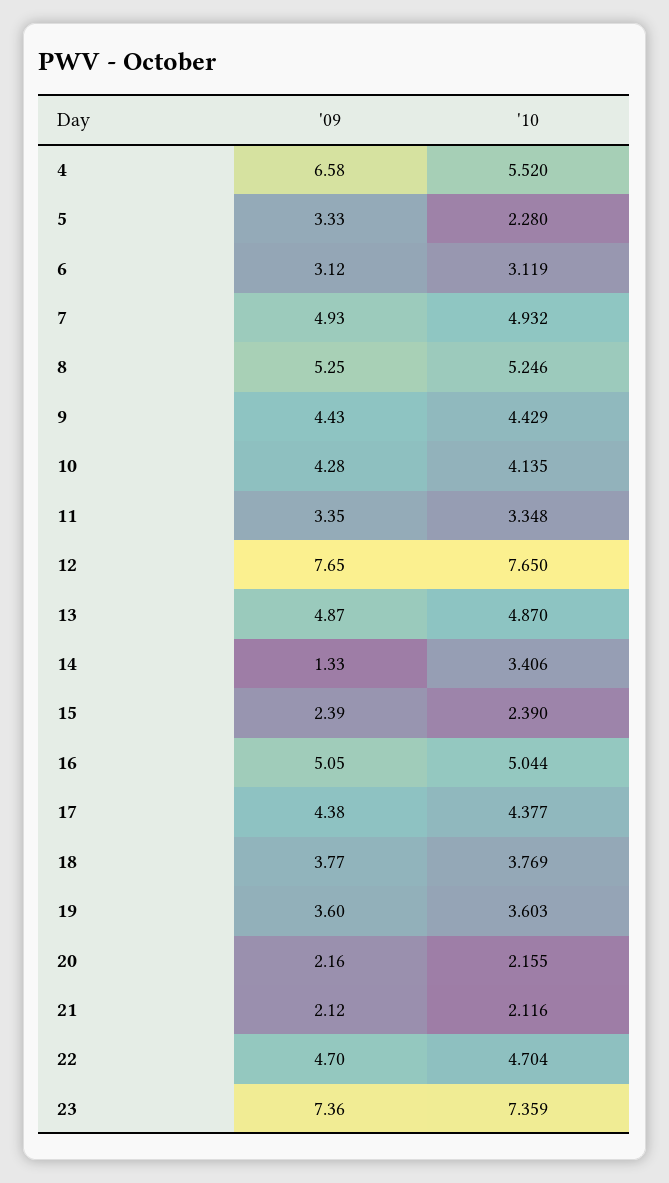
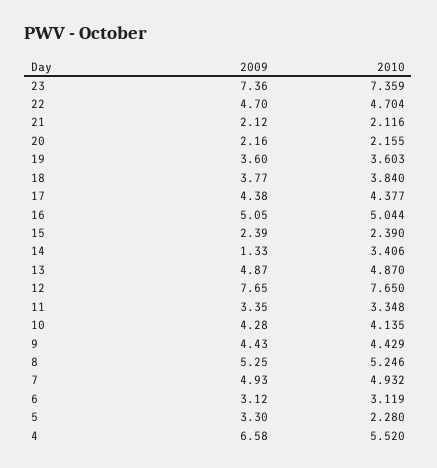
  {
    "'09": {
      "4": 6.58,
-     "5": 3.33,
+     "5": 3.3,
      "6": 3.12,
      "7": 4.93,
      "8": 5.25,
      "9": 4.43,
      "10": 4.28,
      "11": 3.35,
      "12": 7.65,
      "13": 4.87,
      "14": 1.33,
      "15": 2.39,
      "16": 5.05,
      "17": 4.38,
      "18": 3.77,
      "19": 3.6,
      "20": 2.16,
      "21": 2.12,
      "22": 4.7,
      "23": 7.36
    },
    "'10": {
      "4": 5.52,
      "5": 2.28,
      "6": 3.119,
      "7": 4.932,
      "8": 5.246,
      "9": 4.429,
      "10": 4.135,
      "11": 3.348,
      "12": 7.65,
      "13": 4.87,
      "14": 3.406,
      "15": 2.39,
      "16": 5.044,
      "17": 4.377,
-     "18": 3.769,
+     "18": 3.84,
      "19": 3.603,
      "20": 2.155,
      "21": 2.116,
      "22": 4.704,
      "23": 7.359
    }
  }

